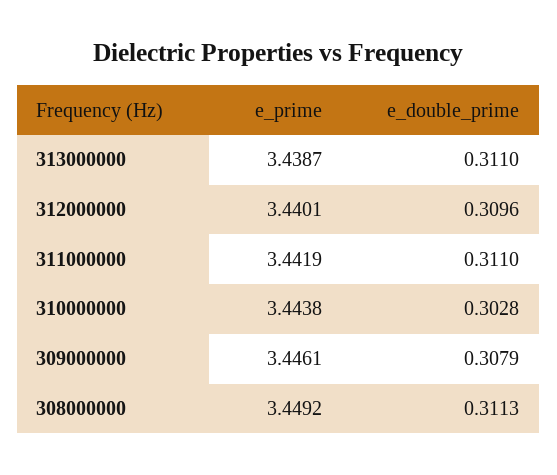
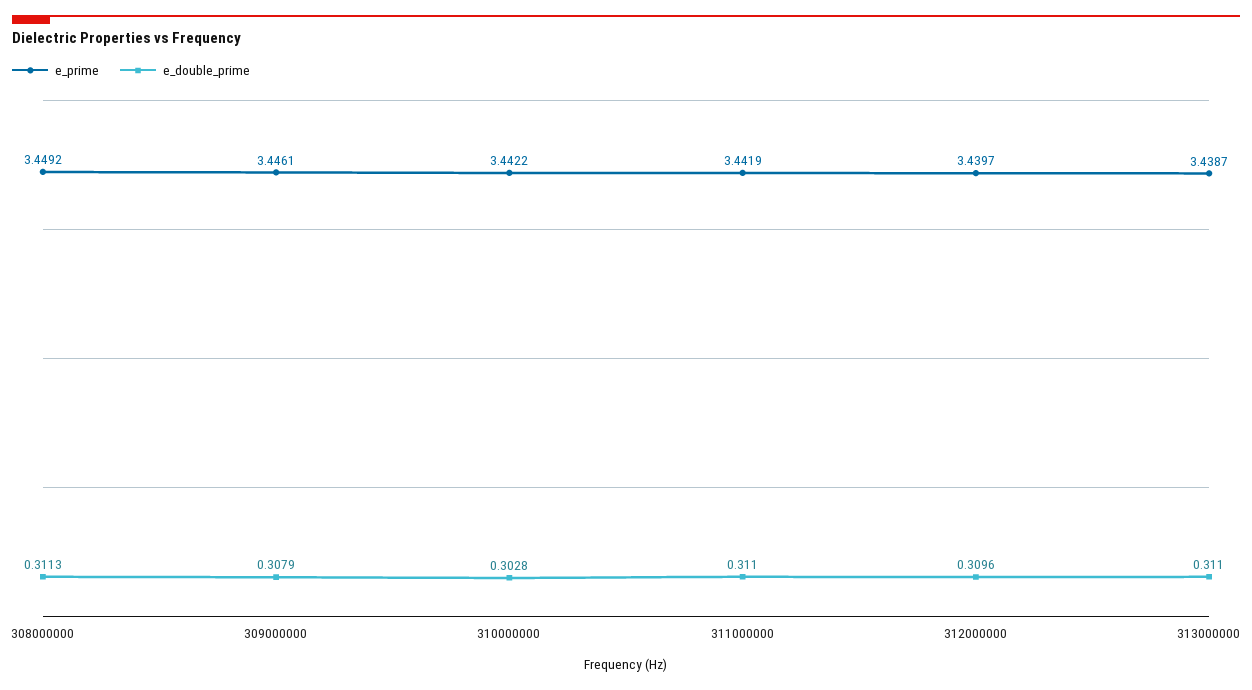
  {
    "e_prime": {
      "313000000": 3.4387,
-     "312000000": 3.4401,
+     "312000000": 3.4397,
      "311000000": 3.4419,
-     "310000000": 3.4438,
+     "310000000": 3.4422,
      "309000000": 3.4461,
      "308000000": 3.4492
    },
    "e_double_prime": {
      "313000000": 0.311,
      "312000000": 0.3096,
      "311000000": 0.311,
      "310000000": 0.3028,
      "309000000": 0.3079,
      "308000000": 0.3113
    }
  }

